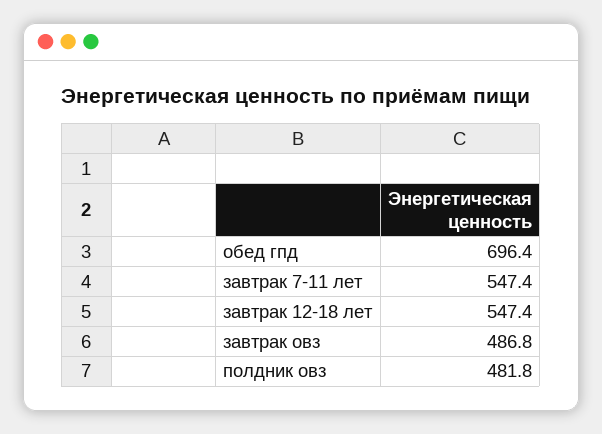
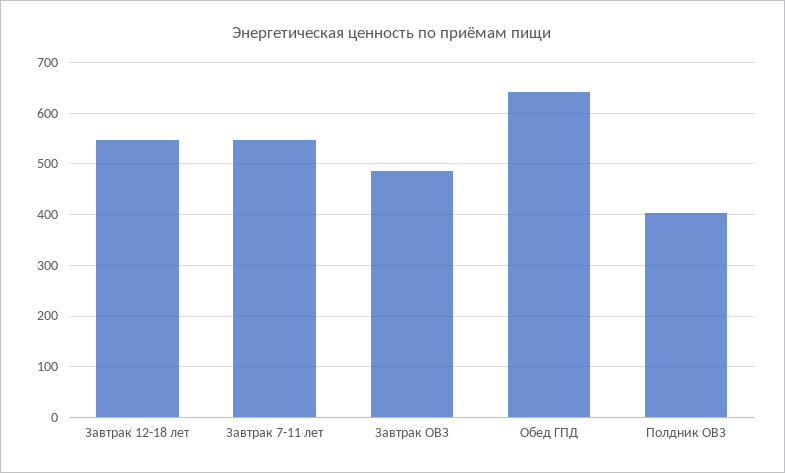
  {
-   "обед гпд": 696.4,
+   "обед гпд": 640,
    "завтрак 7-11 лет": 547.4,
    "завтрак 12-18 лет": 547.4,
    "завтрак овз": 486.8,
-   "полдник овз": 481.8
+   "полдник овз": 400
  }

